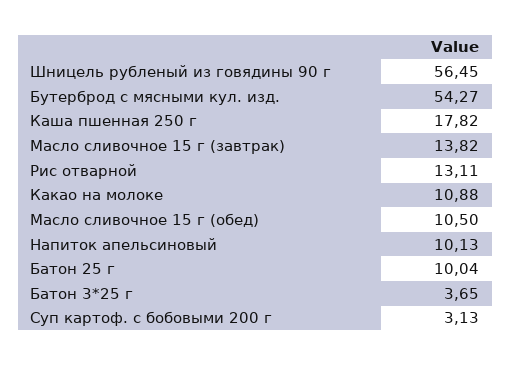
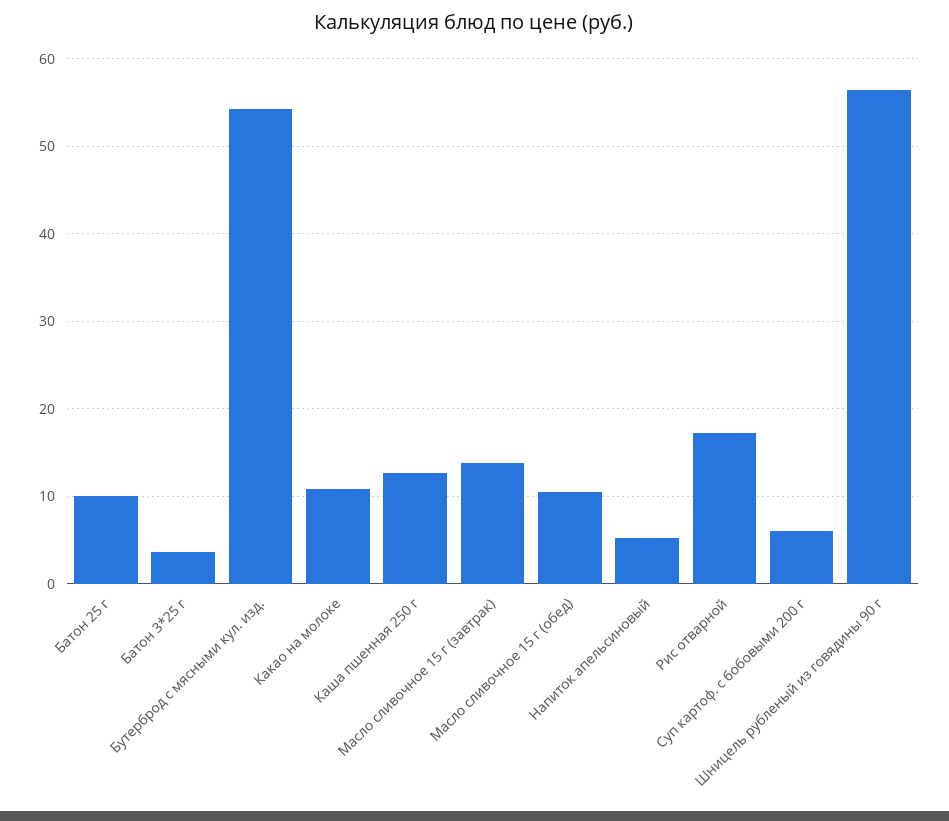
  {
    "Шницель рубленый из говядины 90 г": 56.45,
    "Бутерброд с мясными кул. изд.": 54.27,
-   "Каша пшенная 250 г": 17.82,
+   "Каша пшенная 250 г": 13,
    "Масло сливочное 15 г (завтрак)": 13.82,
-   "Рис отварной": 13.11,
+   "Рис отварной": 17,
    "Какао на молоке": 10.88,
    "Масло сливочное 15 г (обед)": 10.5,
-   "Напиток апельсиновый": 10.13,
+   "Напиток апельсиновый": 5,
    "Батон 25 г": 10.04,
    "Батон 3*25 г": 3.65,
-   "Суп картоф. с бобовыми 200 г": 3.13
+   "Суп картоф. с бобовыми 200 г": 6
  }

